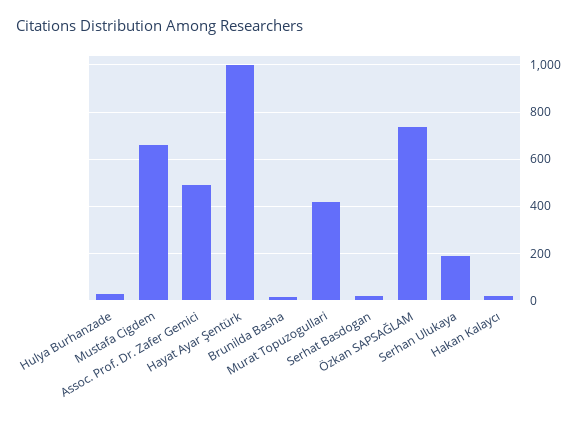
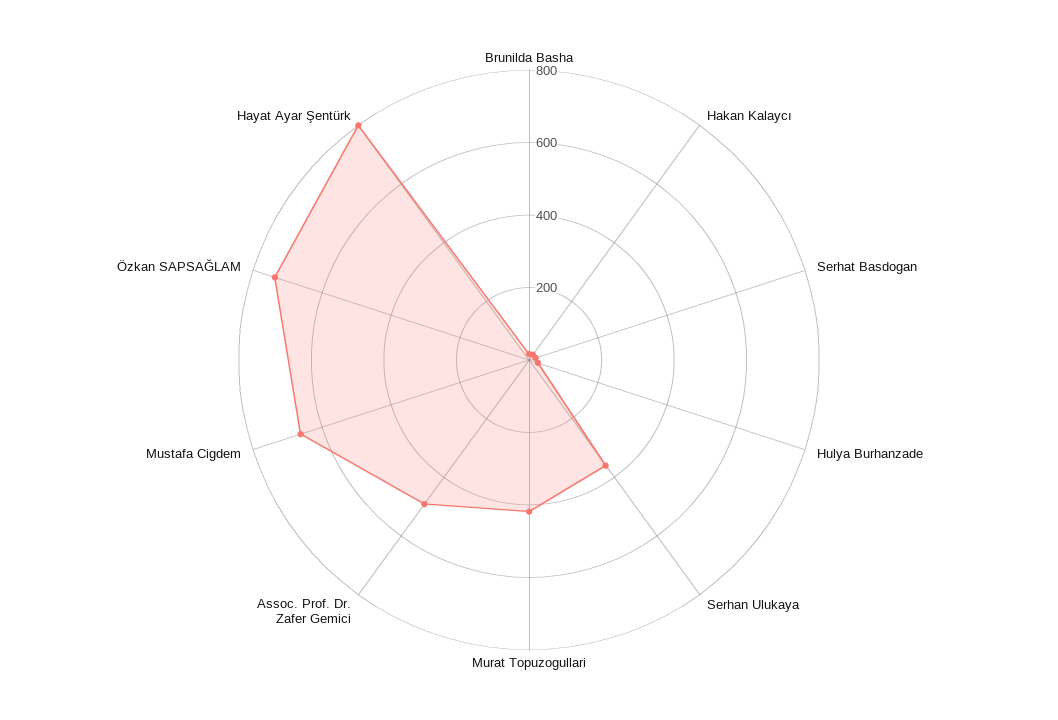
  {
    "Hulya Burhanzade": 50,
    "Mustafa Cigdem": 650,
    "Assoc. Prof. Dr. Zafer Gemici": 500,
-   "Hayat Ayar Şentürk": 1000,
+   "Hayat Ayar Şentürk": 800,
    "Brunilda Basha": 0,
    "Murat Topuzogullari": 400,
    "Serhat Basdogan": 0,
    "Özkan SAPSAĞLAM": 750,
-   "Serhan Ulukaya": 200,
+   "Serhan Ulukaya": 350,
    "Hakan Kalaycı": 0
  }

